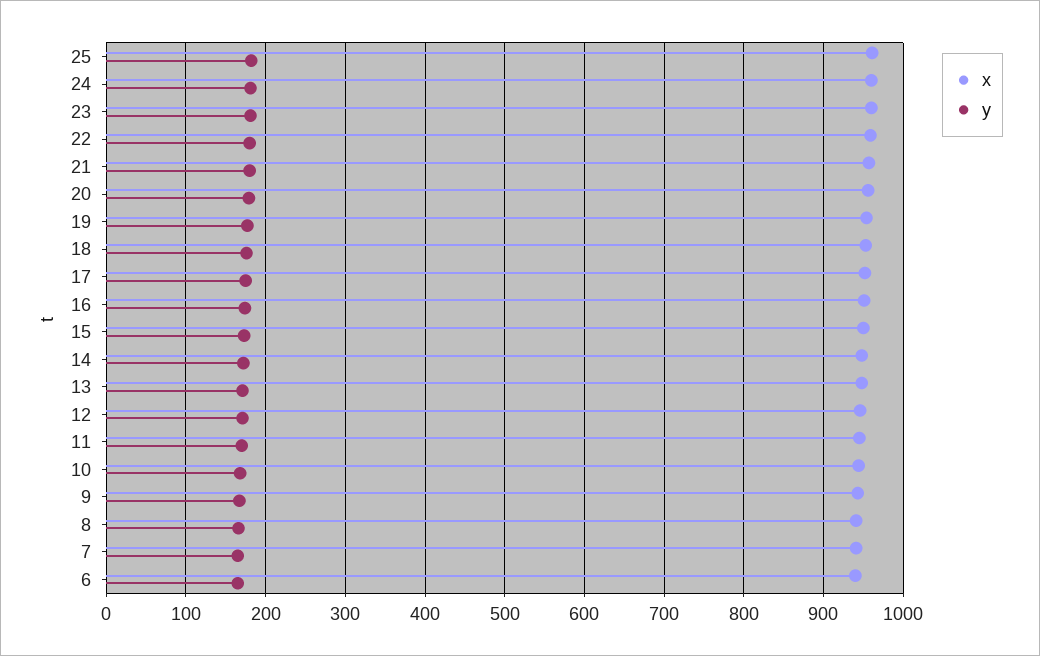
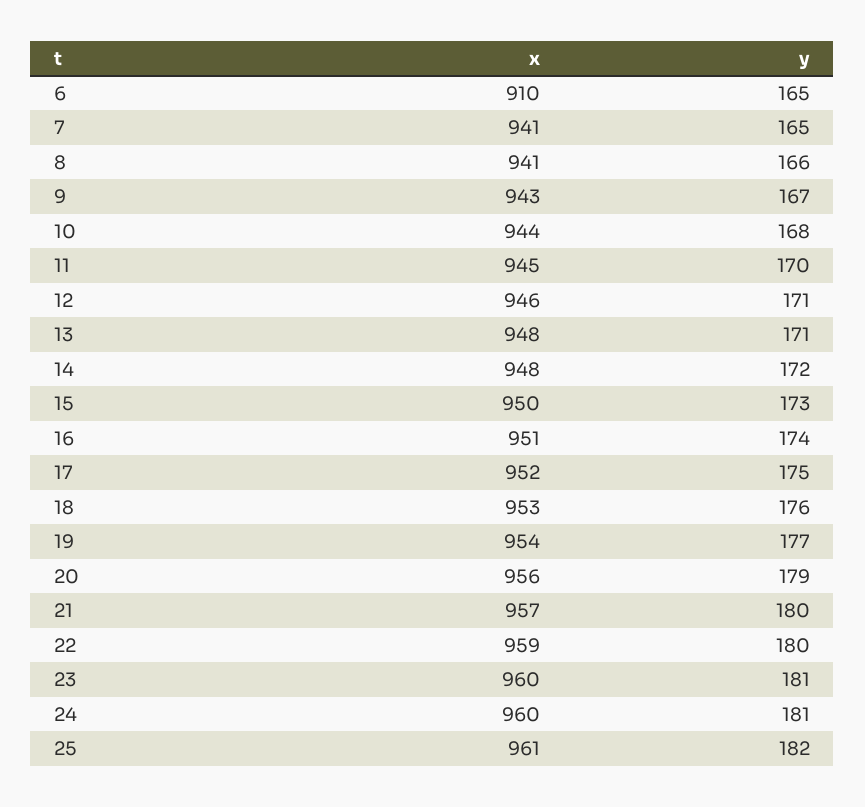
  {
    "x": {
      "25": 961,
      "24": 960,
      "23": 960,
      "22": 959,
      "21": 957,
      "20": 956,
      "19": 954,
      "18": 953,
      "17": 952,
      "16": 951,
      "15": 950,
      "14": 948,
      "13": 948,
      "12": 946,
      "11": 945,
      "10": 944,
      "9": 943,
      "8": 941,
      "7": 941,
-     "6": 940
+     "6": 910
    },
    "y": {
      "25": 182,
      "24": 181,
      "23": 181,
      "22": 180,
      "21": 180,
      "20": 179,
      "19": 177,
      "18": 176,
      "17": 175,
      "16": 174,
      "15": 173,
      "14": 172,
      "13": 171,
      "12": 171,
      "11": 170,
      "10": 168,
      "9": 167,
      "8": 166,
      "7": 165,
      "6": 165
    }
  }

